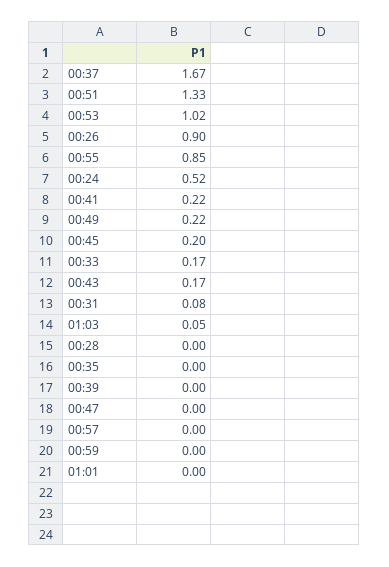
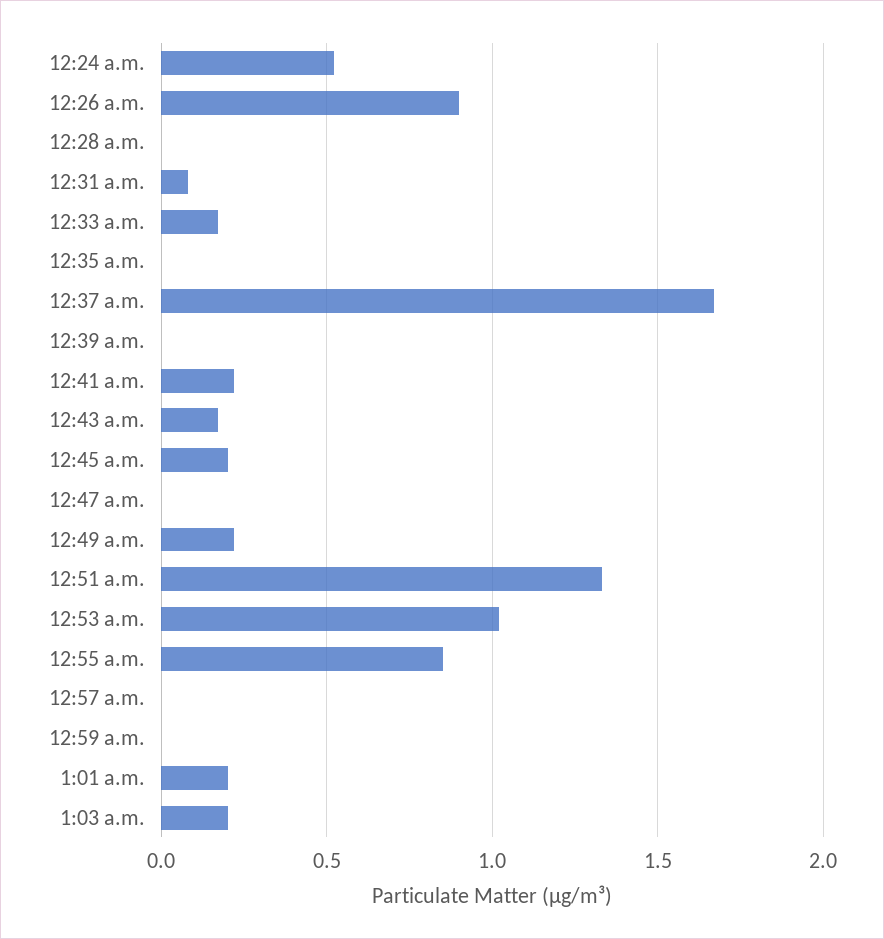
  {
    "00:37": 1.67,
    "00:51": 1.33,
    "00:53": 1.02,
    "00:26": 0.9,
    "00:55": 0.85,
    "00:24": 0.52,
    "00:41": 0.22,
    "00:49": 0.22,
    "00:45": 0.2,
    "00:33": 0.17,
    "00:43": 0.17,
    "00:31": 0.08,
-   "01:03": 0.05,
+   "01:03": 0.2,
    "00:28": 0,
    "00:35": 0,
    "00:39": 0,
    "00:47": 0,
    "00:57": 0,
    "00:59": 0,
-   "01:01": 0
+   "01:01": 0.2
  }

